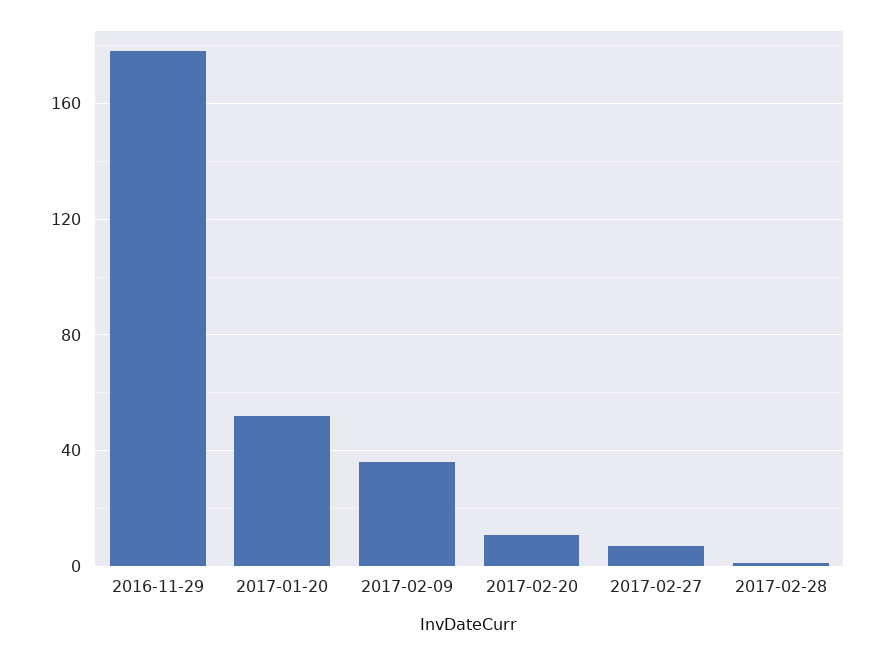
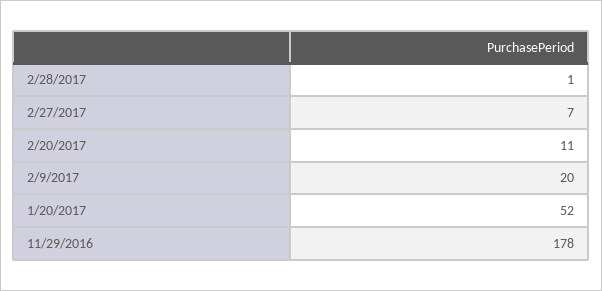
  {
    "2016-11-29": 178,
    "2017-01-20": 52,
-   "2017-02-09": 35,
+   "2017-02-09": 20,
    "2017-02-20": 11,
    "2017-02-27": 7,
    "2017-02-28": 1
  }

